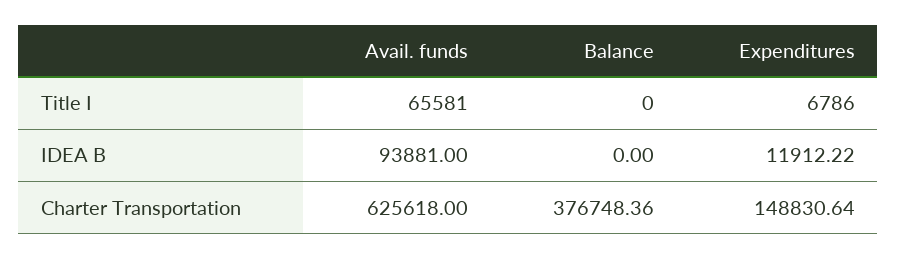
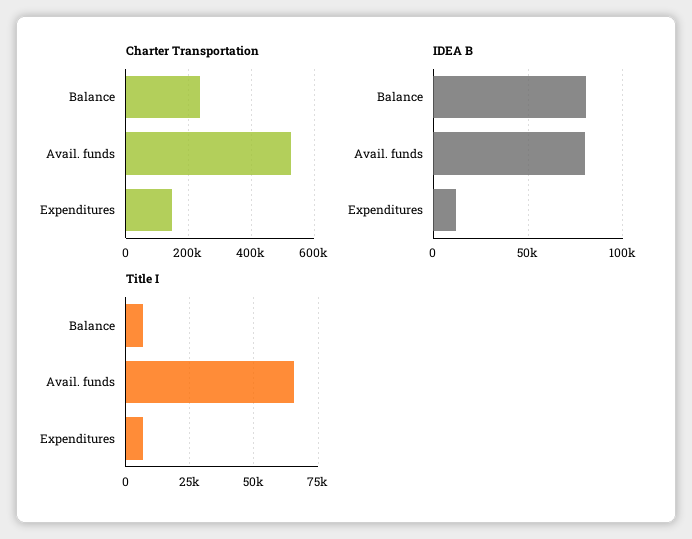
  {
    "Title I": {
      "Avail. funds": 65581,
-     "Balance": 0,
+     "Balance": 7500,
      "Expenditures": 6786
    },
    "IDEA B": {
-     "Avail. funds": 93881,
+     "Avail. funds": 80000,
-     "Balance": 0,
+     "Balance": 80000,
      "Expenditures": 11912.22
    },
    "Charter Transportation": {
-     "Avail. funds": 625618,
+     "Avail. funds": 520000,
-     "Balance": 376748.36,
+     "Balance": 240000,
      "Expenditures": 148830.64
    }
  }

